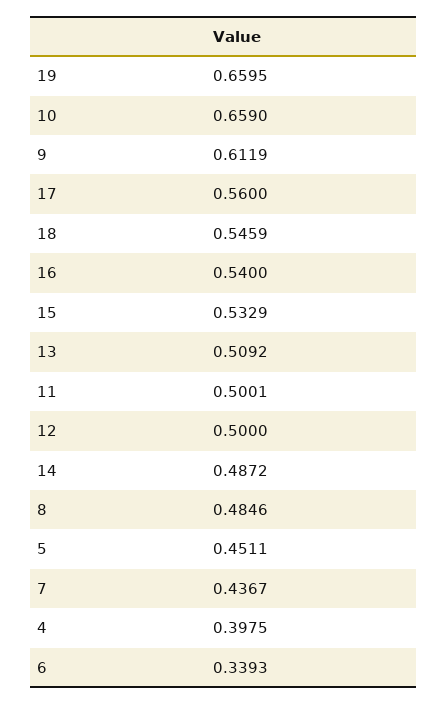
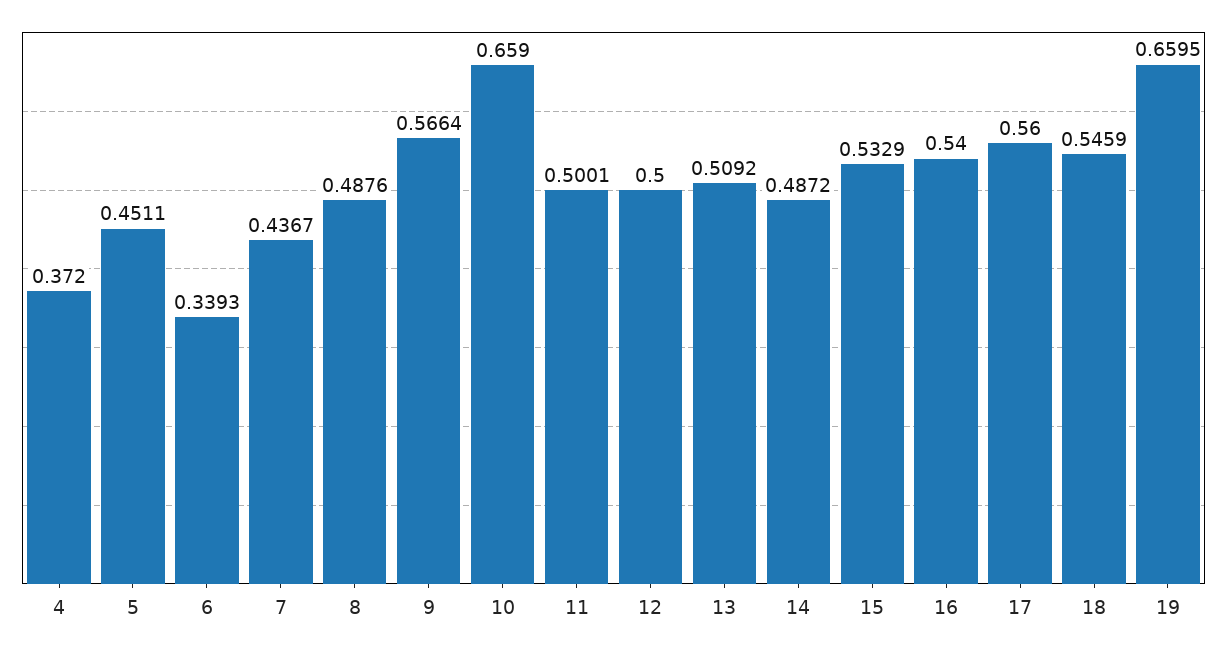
  {
    "19": 0.6595,
    "10": 0.659,
-   "9": 0.6119,
+   "9": 0.5664,
    "17": 0.56,
    "18": 0.5459,
    "16": 0.54,
    "15": 0.5329,
    "13": 0.5092,
    "11": 0.5001,
    "12": 0.5,
    "14": 0.4872,
-   "8": 0.4846,
+   "8": 0.4876,
    "5": 0.4511,
    "7": 0.4367,
-   "4": 0.3975,
+   "4": 0.372,
    "6": 0.3393
  }

